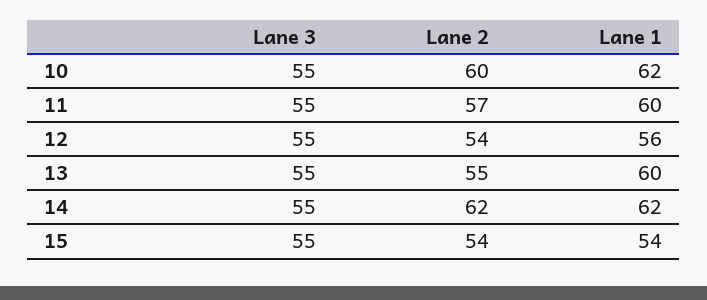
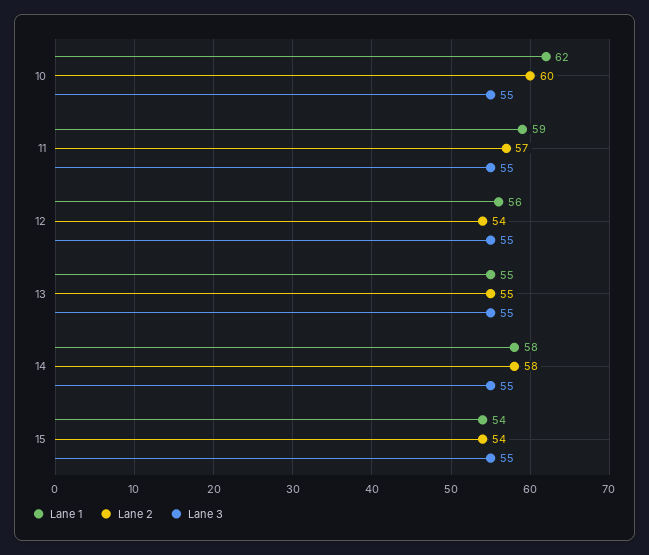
  {
    "Lane 3": {
      "10": 55,
      "11": 55,
      "12": 55,
      "13": 55,
      "14": 55,
      "15": 55
    },
    "Lane 2": {
      "10": 60,
      "11": 57,
      "12": 54,
      "13": 55,
-     "14": 62,
+     "14": 58,
      "15": 54
    },
    "Lane 1": {
      "10": 62,
-     "11": 60,
+     "11": 59,
      "12": 56,
-     "13": 60,
+     "13": 55,
-     "14": 62,
+     "14": 58,
      "15": 54
    }
  }

